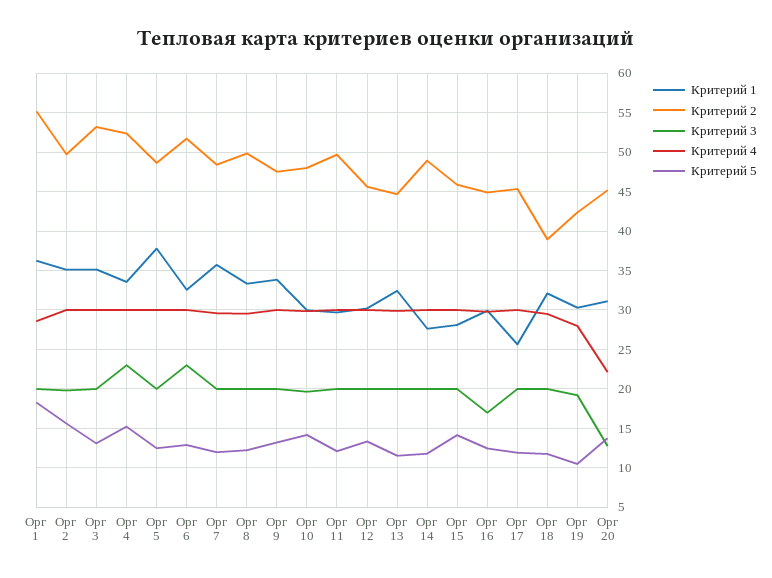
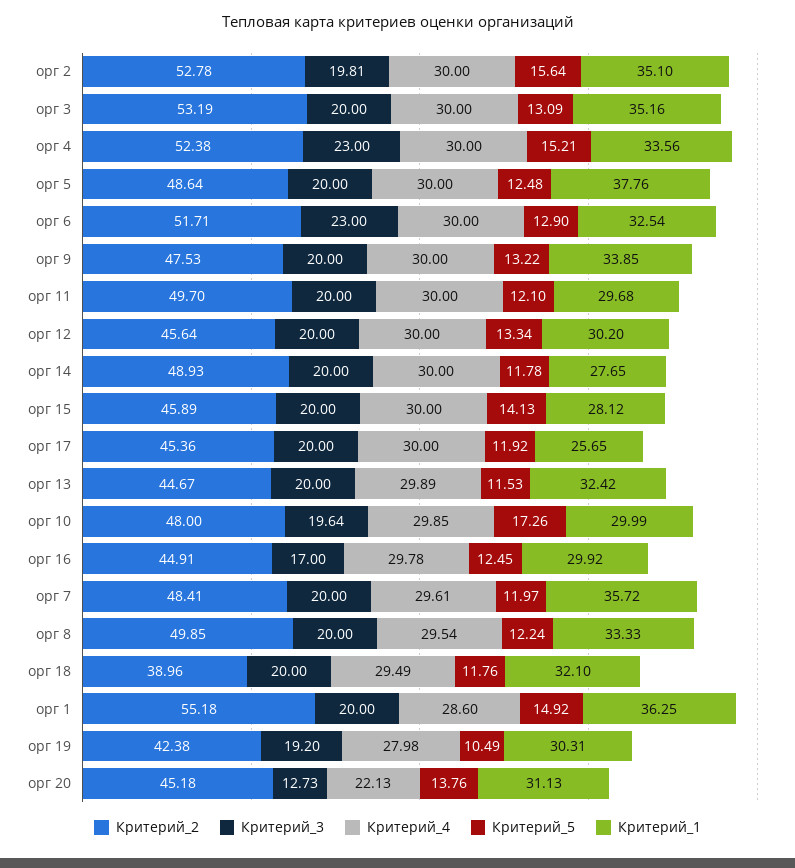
  {
    "Критерий 1": {
      "Орг 1": 36.25,
      "Орг 2": 35.1,
      "Орг 3": 35.16,
      "Орг 4": 33.56,
      "Орг 5": 37.76,
      "Орг 6": 32.54,
      "Орг 7": 35.72,
      "Орг 8": 33.33,
      "Орг 9": 33.85,
      "Орг 10": 29.99,
      "Орг 11": 29.68,
      "Орг 12": 30.2,
      "Орг 13": 32.42,
      "Орг 14": 27.65,
      "Орг 15": 28.12,
      "Орг 16": 29.92,
      "Орг 17": 25.65,
      "Орг 18": 32.1,
      "Орг 19": 30.31,
      "Орг 20": 31.13
    },
    "Критерий 2": {
      "Орг 1": 55.18,
-     "Орг 2": 50,
+     "Орг 2": 52.78,
      "Орг 3": 53.19,
      "Орг 4": 52.38,
      "Орг 5": 48.64,
      "Орг 6": 51.71,
      "Орг 7": 48.41,
      "Орг 8": 49.85,
      "Орг 9": 47.53,
      "Орг 10": 48,
      "Орг 11": 49.7,
      "Орг 12": 45.64,
      "Орг 13": 44.67,
      "Орг 14": 48.93,
      "Орг 15": 45.89,
      "Орг 16": 44.91,
      "Орг 17": 45.36,
      "Орг 18": 38.96,
      "Орг 19": 42.38,
      "Орг 20": 45.18
    },
    "Критерий 3": {
      "Орг 1": 20,
      "Орг 2": 19.81,
      "Орг 3": 20,
      "Орг 4": 23,
      "Орг 5": 20,
      "Орг 6": 23,
      "Орг 7": 20,
      "Орг 8": 20,
      "Орг 9": 20,
      "Орг 10": 19.64,
      "Орг 11": 20,
      "Орг 12": 20,
      "Орг 13": 20,
      "Орг 14": 20,
      "Орг 15": 20,
      "Орг 16": 17,
      "Орг 17": 20,
      "Орг 18": 20,
      "Орг 19": 19.2,
      "Орг 20": 12.73
    },
    "Критерий 4": {
      "Орг 1": 28.6,
      "Орг 2": 30,
      "Орг 3": 30,
      "Орг 4": 30,
      "Орг 5": 30,
      "Орг 6": 30,
      "Орг 7": 29.61,
      "Орг 8": 29.54,
      "Орг 9": 30,
      "Орг 10": 29.85,
      "Орг 11": 30,
      "Орг 12": 30,
      "Орг 13": 29.89,
      "Орг 14": 30,
      "Орг 15": 30,
      "Орг 16": 29.78,
      "Орг 17": 30,
      "Орг 18": 29.49,
      "Орг 19": 27.98,
      "Орг 20": 22.13
    },
    "Критерий 5": {
-     "Орг 1": 18,
+     "Орг 1": 14.92,
      "Орг 2": 15.64,
      "Орг 3": 13.09,
      "Орг 4": 15.21,
      "Орг 5": 12.48,
      "Орг 6": 12.9,
      "Орг 7": 11.97,
      "Орг 8": 12.24,
      "Орг 9": 13.22,
-     "Орг 10": 14,
+     "Орг 10": 17.26,
      "Орг 11": 12.1,
      "Орг 12": 13.34,
      "Орг 13": 11.53,
      "Орг 14": 11.78,
      "Орг 15": 14.13,
      "Орг 16": 12.45,
      "Орг 17": 11.92,
      "Орг 18": 11.76,
      "Орг 19": 10.49,
      "Орг 20": 13.76
    }
  }

